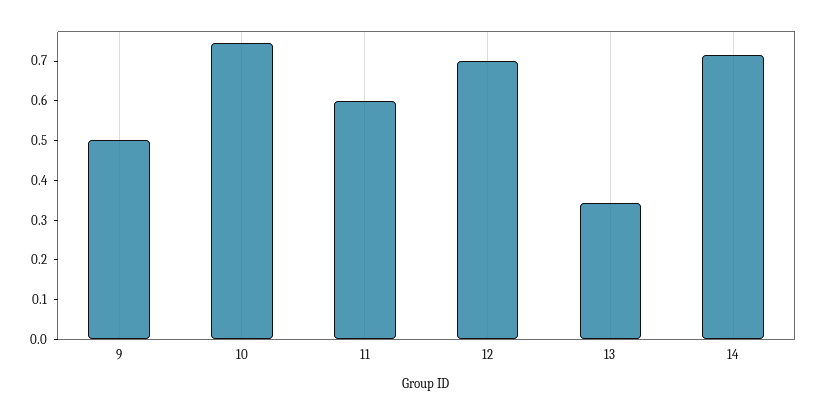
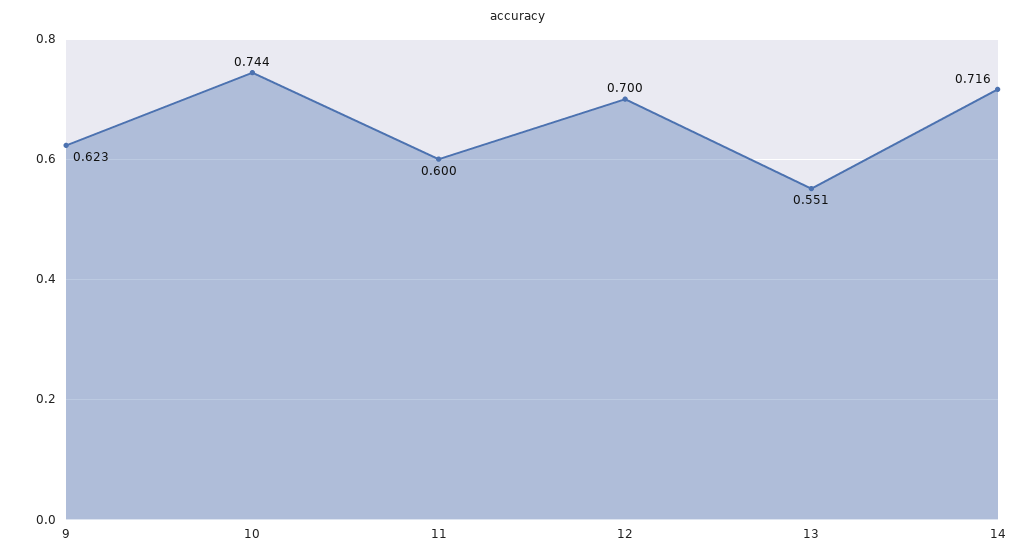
  {
-   "9": 0.5,
+   "9": 0.623,
    "10": 0.744,
    "11": 0.6,
    "12": 0.7,
-   "13": 0.35,
+   "13": 0.551,
    "14": 0.716
  }

